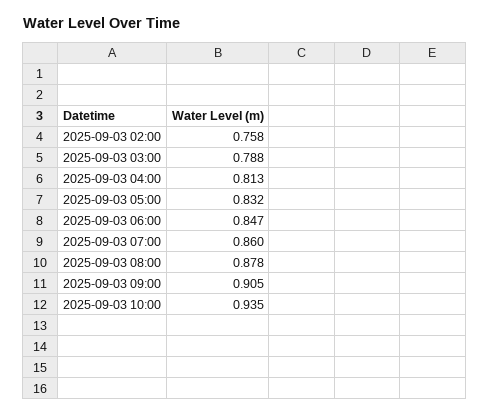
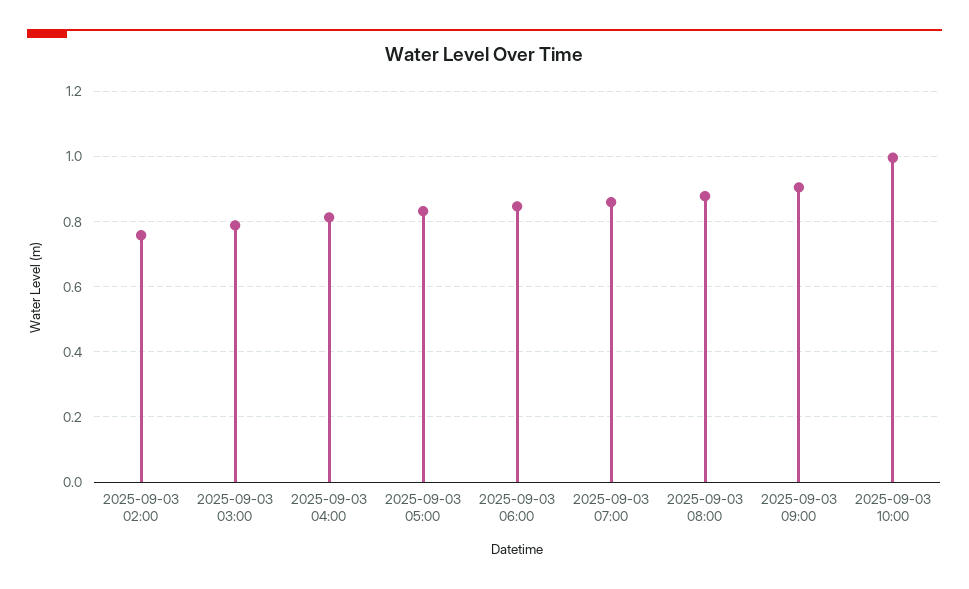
  {
    "2025-09-03 02:00": 0.758,
    "2025-09-03 03:00": 0.788,
    "2025-09-03 04:00": 0.813,
    "2025-09-03 05:00": 0.832,
    "2025-09-03 06:00": 0.847,
    "2025-09-03 07:00": 0.86,
    "2025-09-03 08:00": 0.878,
    "2025-09-03 09:00": 0.905,
-   "2025-09-03 10:00": 0.935
+   "2025-09-03 10:00": 1
  }

